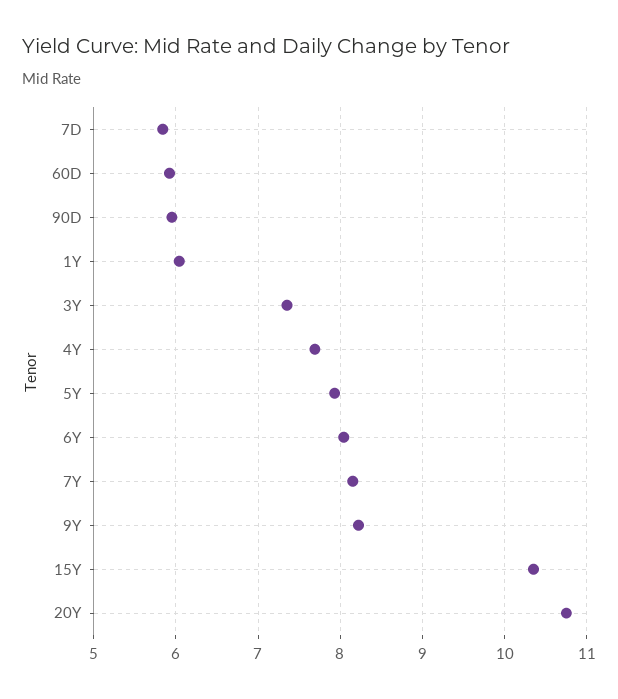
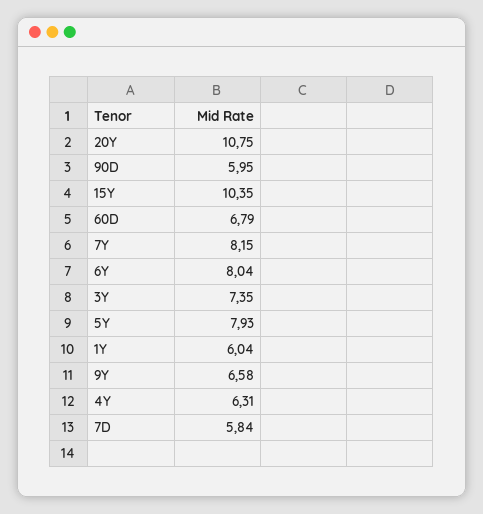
  {
    "7D": 5.84,
-   "60D": 5.9,
+   "60D": 6.79,
    "90D": 5.95,
    "1Y": 6.04,
    "3Y": 7.35,
-   "4Y": 7.7,
+   "4Y": 6.31,
    "5Y": 7.93,
    "6Y": 8.04,
    "7Y": 8.15,
-   "9Y": 8.2,
+   "9Y": 6.58,
    "15Y": 10.35,
    "20Y": 10.75
  }

